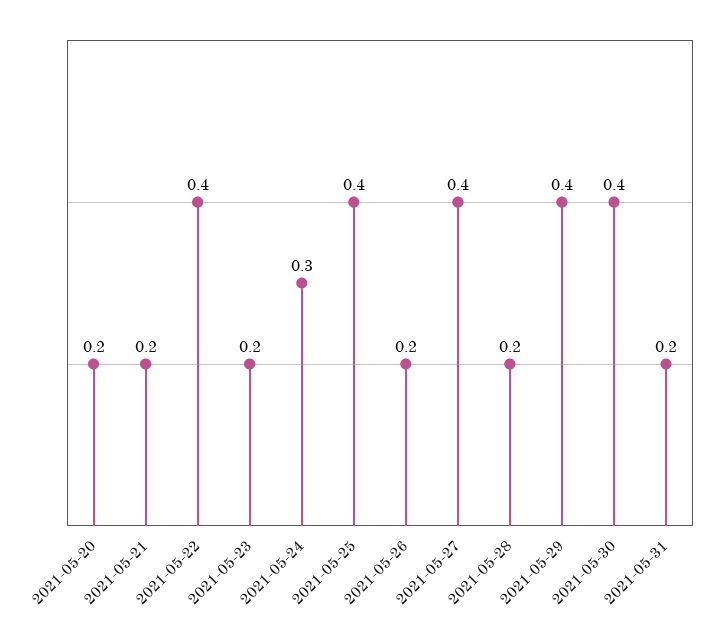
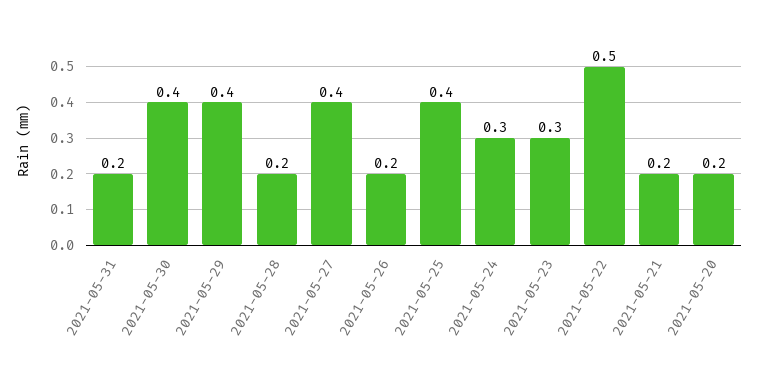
  {
    "2021-05-20": 0.2,
    "2021-05-21": 0.2,
-   "2021-05-22": 0.4,
+   "2021-05-22": 0.5,
-   "2021-05-23": 0.2,
+   "2021-05-23": 0.3,
    "2021-05-24": 0.3,
    "2021-05-25": 0.4,
    "2021-05-26": 0.2,
    "2021-05-27": 0.4,
    "2021-05-28": 0.2,
    "2021-05-29": 0.4,
    "2021-05-30": 0.4,
    "2021-05-31": 0.2
  }

